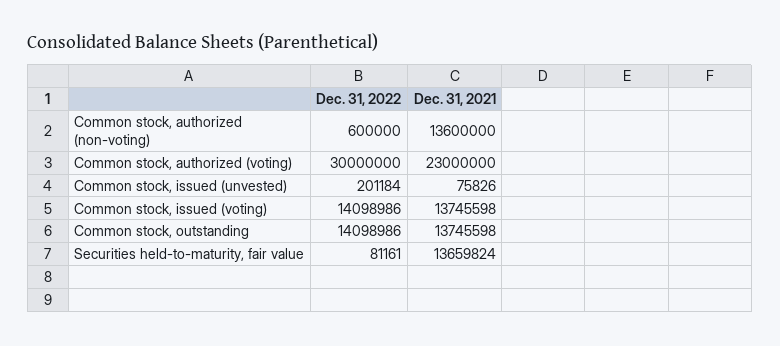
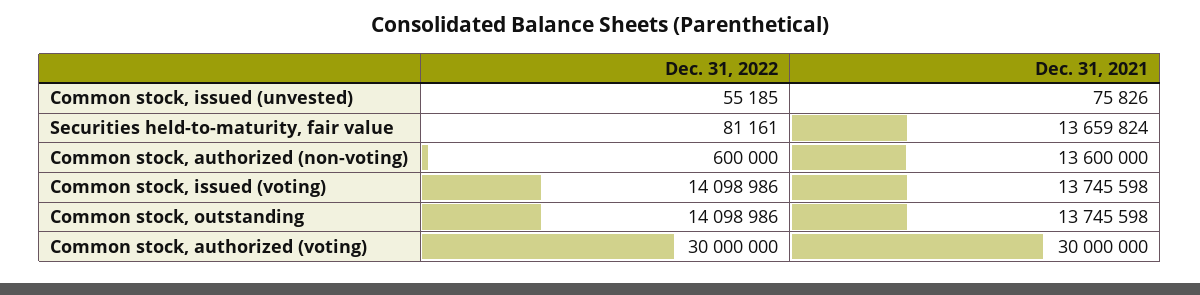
  {
    "Dec. 31, 2022": {
      "Common stock, authorized (non-voting)": 600000,
      "Common stock, authorized (voting)": 30000000,
-     "Common stock, issued (unvested)": 201184,
+     "Common stock, issued (unvested)": 55185,
      "Common stock, issued (voting)": 14098986,
      "Common stock, outstanding": 14098986,
      "Securities held-to-maturity, fair value": 81161
    },
    "Dec. 31, 2021": {
      "Common stock, authorized (non-voting)": 13600000,
-     "Common stock, authorized (voting)": 23000000,
+     "Common stock, authorized (voting)": 30000000,
      "Common stock, issued (unvested)": 75826,
      "Common stock, issued (voting)": 13745598,
      "Common stock, outstanding": 13745598,
      "Securities held-to-maturity, fair value": 13659824
    }
  }

